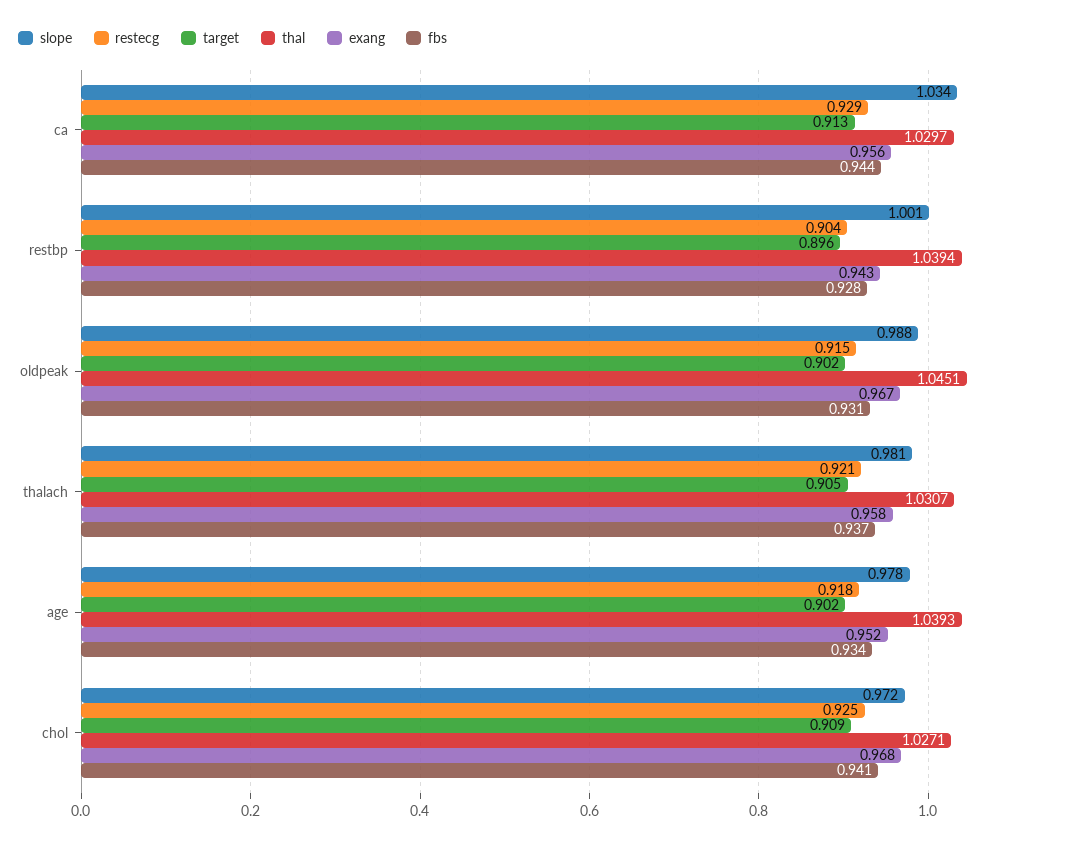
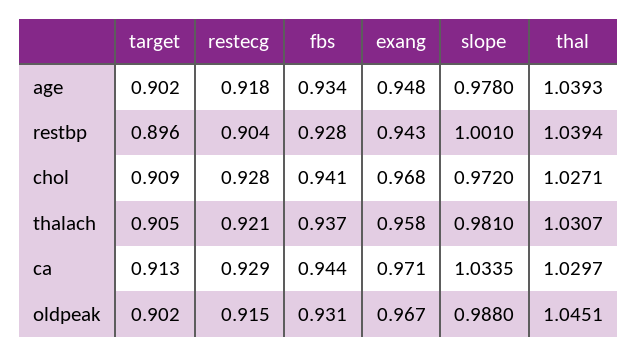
  {
    "slope": {
      "ca": 1.0335,
      "restbp": 1.001,
      "oldpeak": 0.988,
      "thalach": 0.981,
      "age": 0.978,
      "chol": 0.972
    },
    "restecg": {
      "ca": 0.929,
      "restbp": 0.904,
      "oldpeak": 0.915,
      "thalach": 0.921,
      "age": 0.918,
-     "chol": 0.925
+     "chol": 0.928
    },
    "target": {
      "ca": 0.913,
      "restbp": 0.896,
      "oldpeak": 0.902,
      "thalach": 0.905,
      "age": 0.902,
      "chol": 0.909
    },
    "thal": {
      "ca": 1.0297,
      "restbp": 1.0394,
      "oldpeak": 1.0451,
      "thalach": 1.0307,
      "age": 1.0393,
      "chol": 1.0271
    },
    "exang": {
-     "ca": 0.956,
+     "ca": 0.971,
      "restbp": 0.943,
      "oldpeak": 0.967,
      "thalach": 0.958,
-     "age": 0.952,
+     "age": 0.948,
      "chol": 0.968
    },
    "fbs": {
      "ca": 0.944,
      "restbp": 0.928,
      "oldpeak": 0.931,
      "thalach": 0.937,
      "age": 0.934,
      "chol": 0.941
    }
  }

